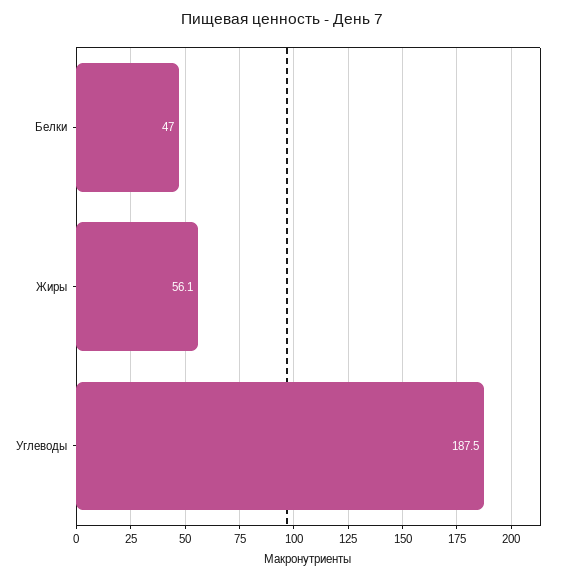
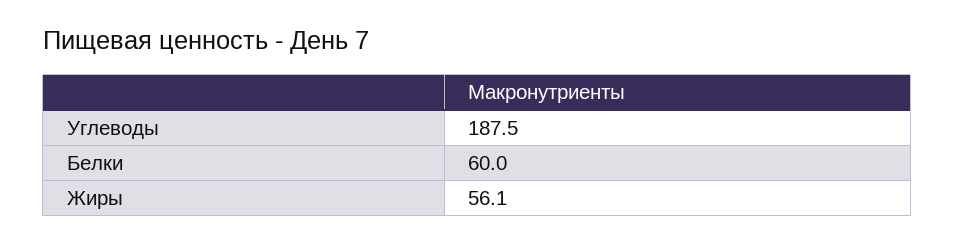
  {
-   "Белки": 47,
+   "Белки": 60,
    "Жиры": 56.1,
    "Углеводы": 187.5
  }

